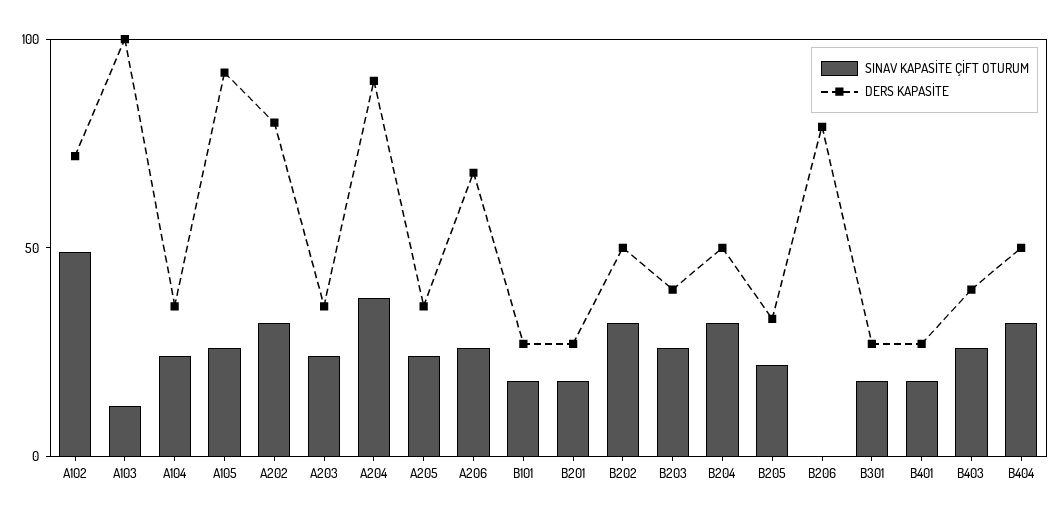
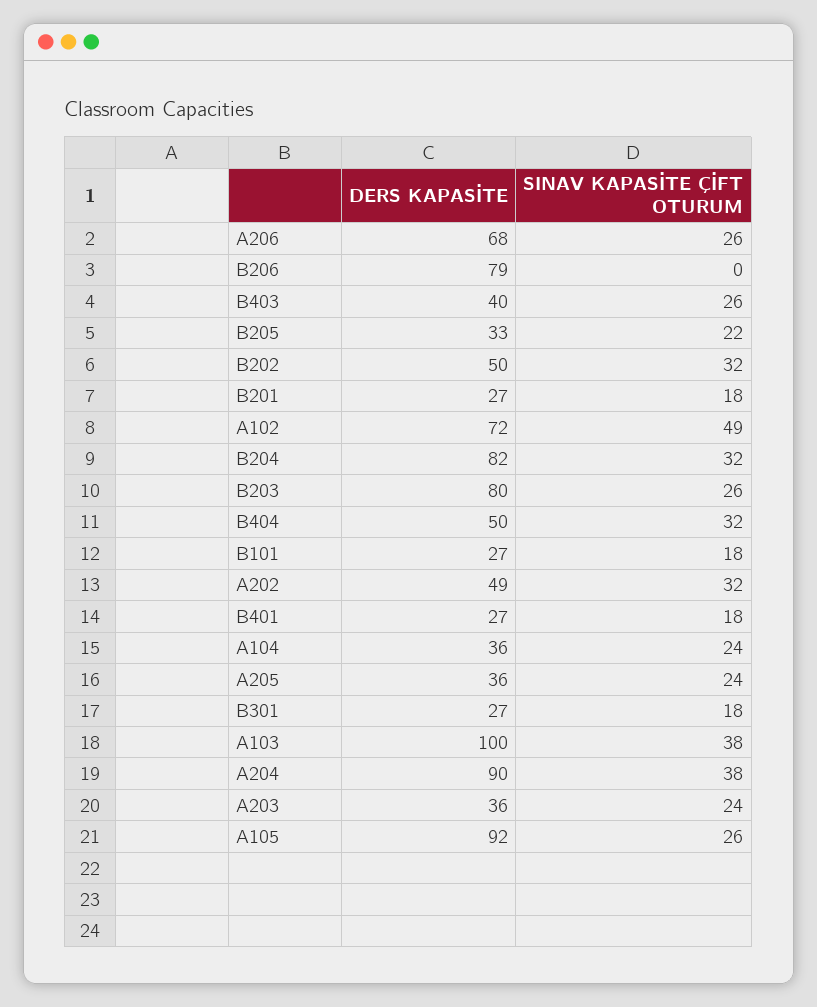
  {
    "SINAV KAPASİTE ÇİFT OTURUM": {
      "A102": 49,
-     "A103": 10,
+     "A103": 38,
      "A104": 24,
      "A105": 26,
      "A202": 32,
      "A203": 24,
      "A204": 38,
      "A205": 24,
      "A206": 26,
      "B101": 18,
      "B201": 18,
      "B202": 32,
      "B203": 26,
      "B204": 32,
      "B205": 22,
      "B206": 0,
      "B301": 18,
      "B401": 18,
      "B403": 26,
      "B404": 32
    },
    "DERS KAPASİTE": {
      "A102": 72,
      "A103": 100,
      "A104": 36,
      "A105": 92,
-     "A202": 80,
+     "A202": 49,
      "A203": 36,
      "A204": 90,
      "A205": 36,
      "A206": 68,
      "B101": 27,
      "B201": 27,
      "B202": 50,
-     "B203": 40,
+     "B203": 80,
-     "B204": 50,
+     "B204": 82,
      "B205": 33,
      "B206": 79,
      "B301": 27,
      "B401": 27,
      "B403": 40,
      "B404": 50
    }
  }

